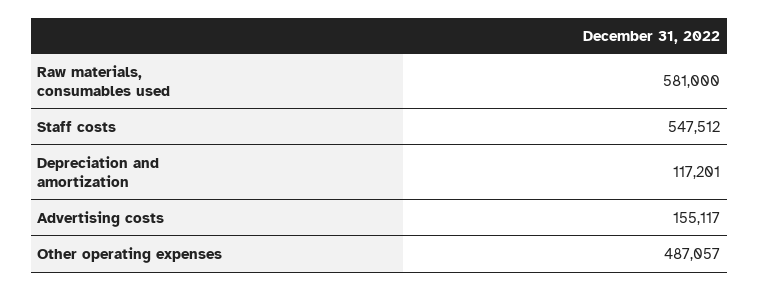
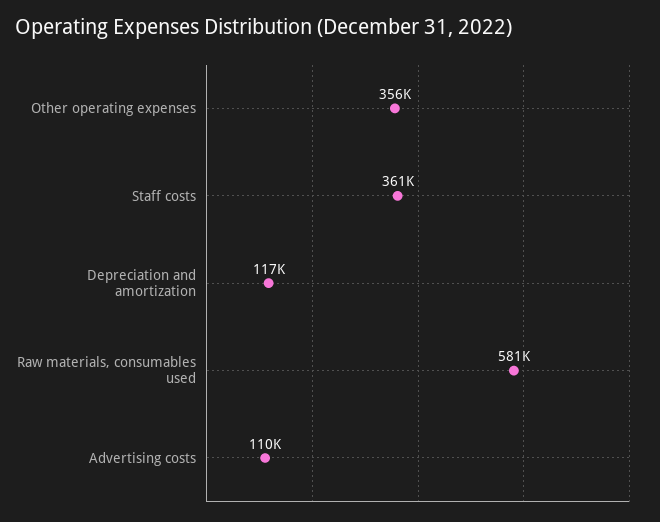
  {
    "Raw materials, consumables used": 581000,
-   "Staff costs": 547512,
+   "Staff costs": 361000,
    "Depreciation and amortization": 117201,
-   "Advertising costs": 155117,
+   "Advertising costs": 110000,
-   "Other operating expenses": 487057
+   "Other operating expenses": 356000
  }

